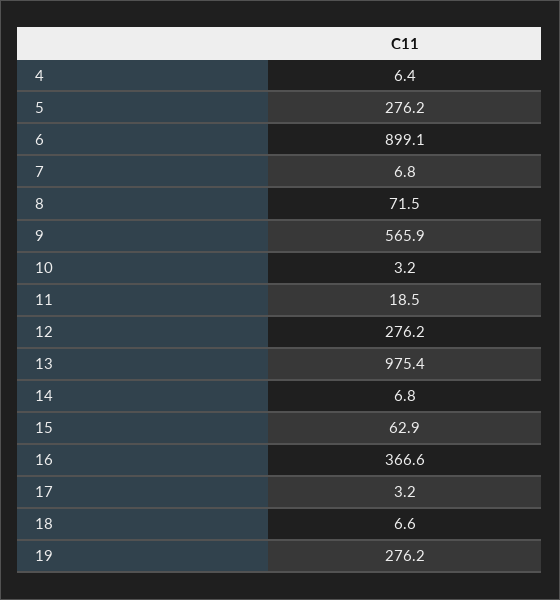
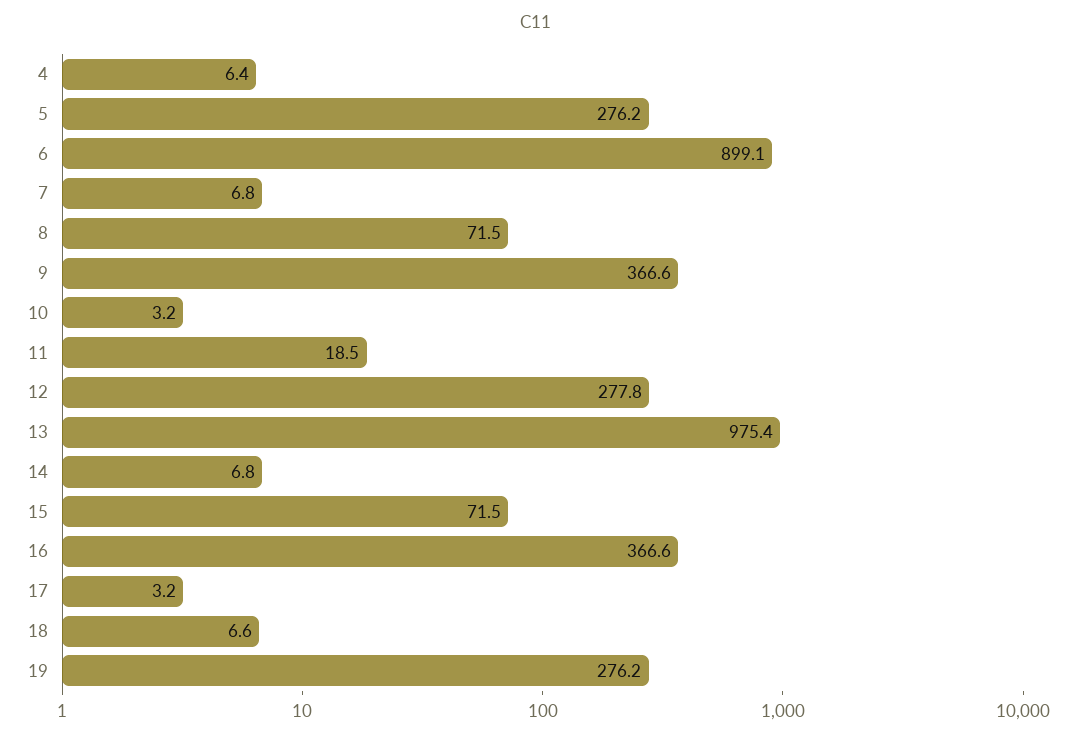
  {
    "4": 6.4,
    "5": 276.2,
    "6": 899.1,
    "7": 6.8,
    "8": 71.5,
-   "9": 565.9,
+   "9": 366.6,
    "10": 3.2,
    "11": 18.5,
-   "12": 276.2,
+   "12": 277.8,
    "13": 975.4,
    "14": 6.8,
-   "15": 62.9,
+   "15": 71.5,
    "16": 366.6,
    "17": 3.2,
    "18": 6.6,
    "19": 276.2
  }

